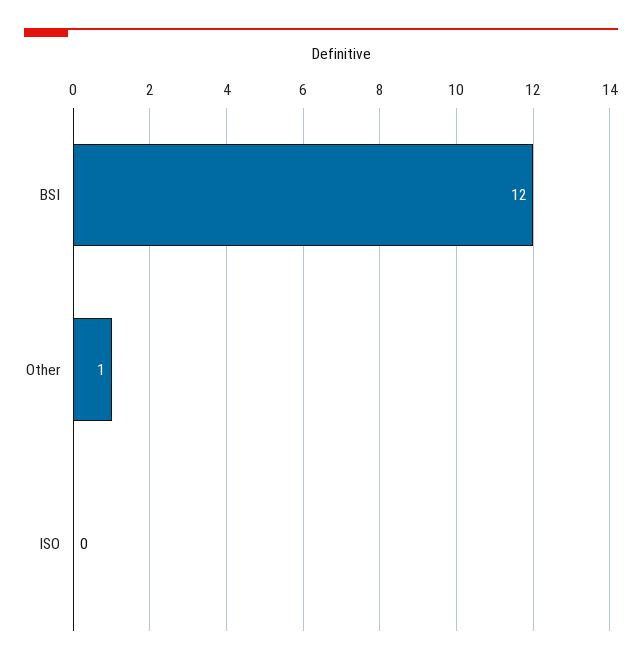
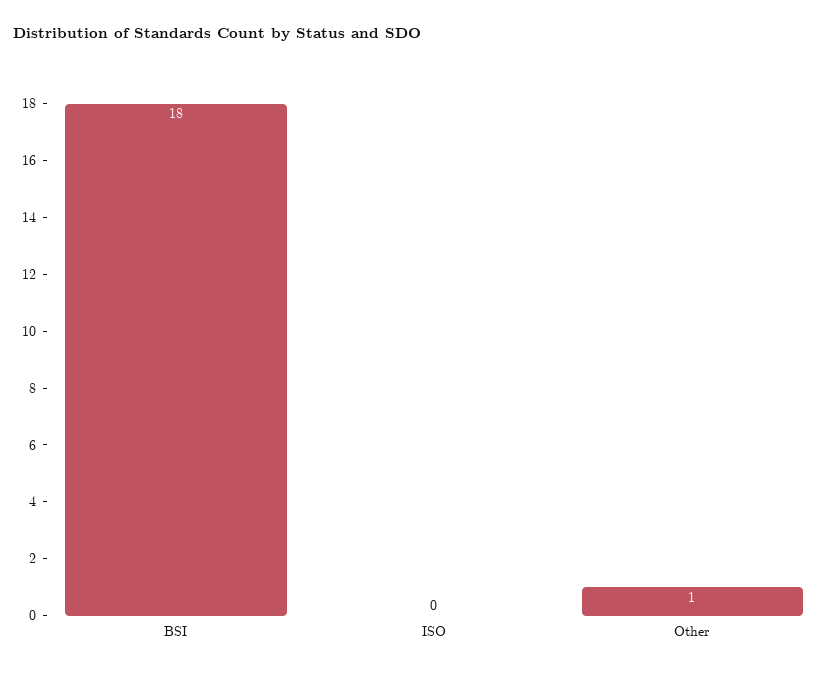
  {
-   "BSI": 12,
+   "BSI": 18,
    "Other": 1,
    "ISO": 0
  }

